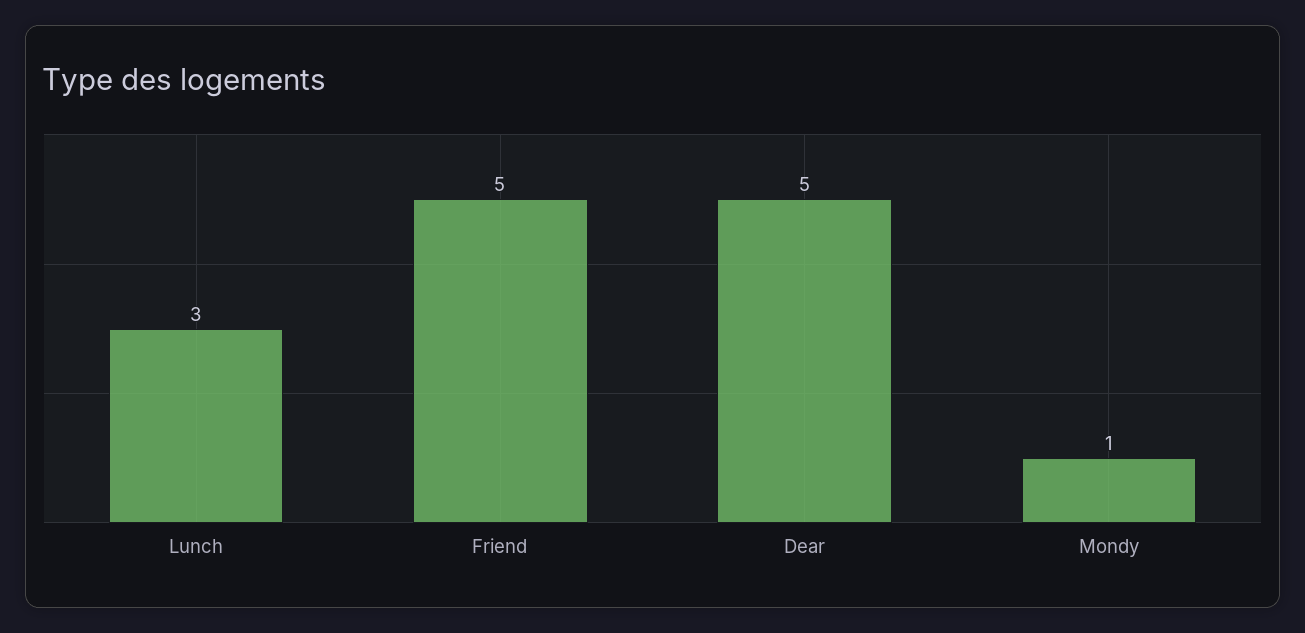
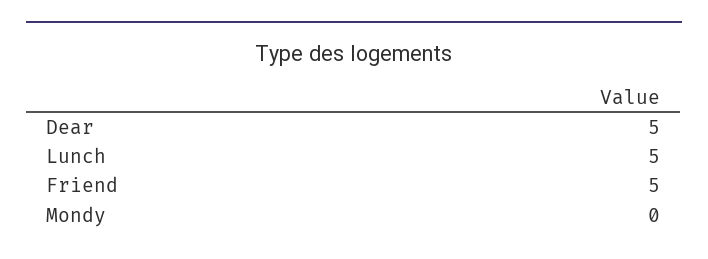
  {
-   "Lunch": 3,
+   "Lunch": 5,
    "Friend": 5,
    "Dear": 5,
-   "Mondy": 1
+   "Mondy": 0
  }

